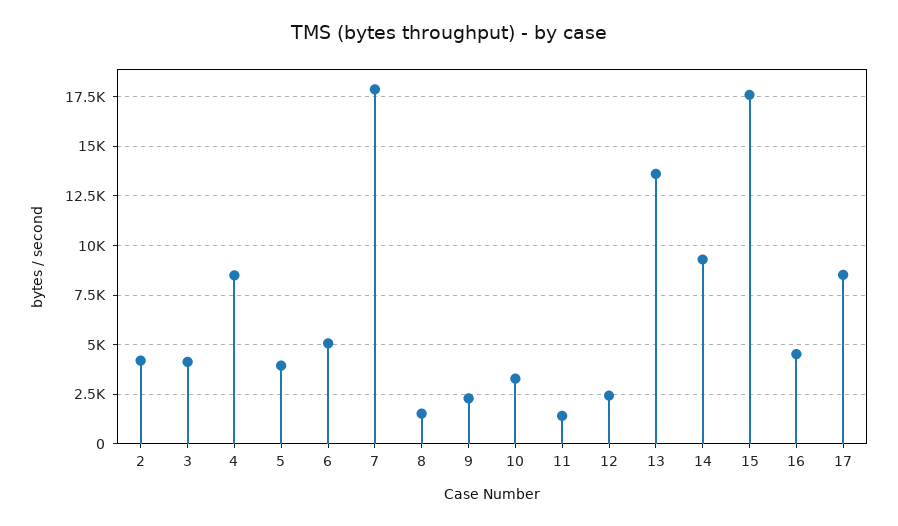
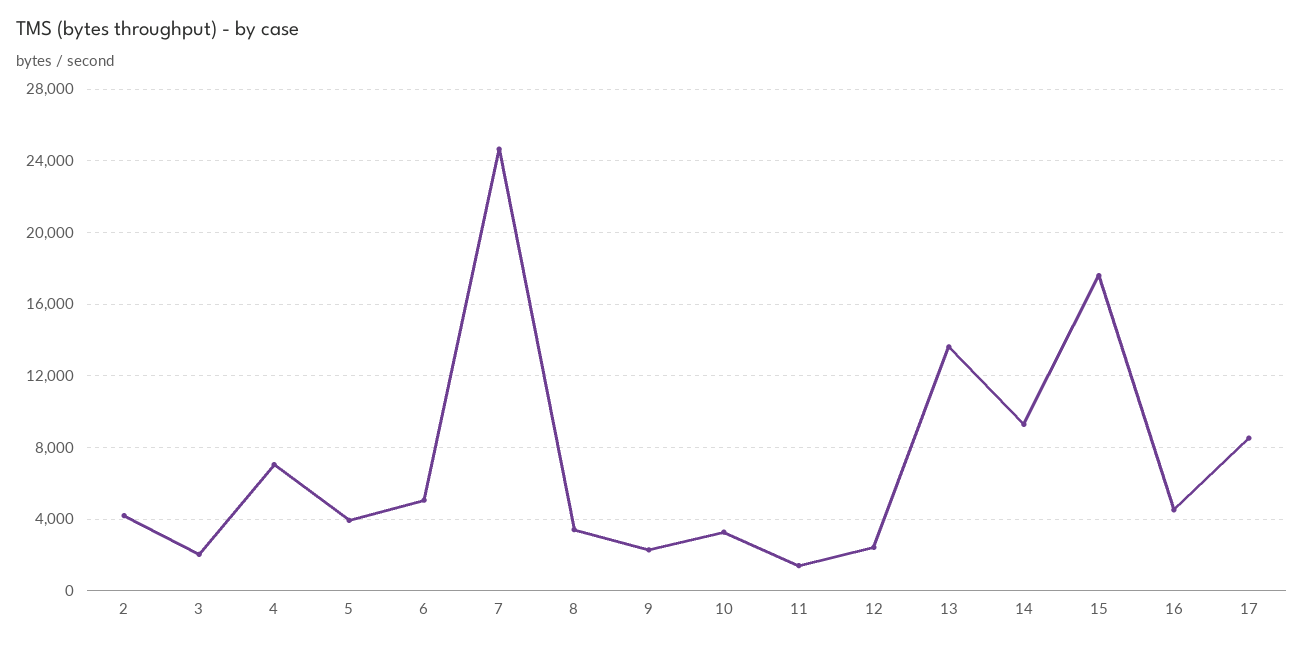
  {
    "2": 4000,
-   "3": 4000,
+   "3": 2000,
-   "4": 8500,
+   "4": 7000,
    "5": 4000,
    "6": 5000,
-   "7": 18000,
+   "7": 24500,
-   "8": 1500,
+   "8": 3500,
    "9": 2500,
    "10": 3500,
    "11": 1500,
    "12": 2500,
    "13": 13500,
    "14": 9500,
    "15": 17500,
    "16": 4500,
    "17": 8500
  }

